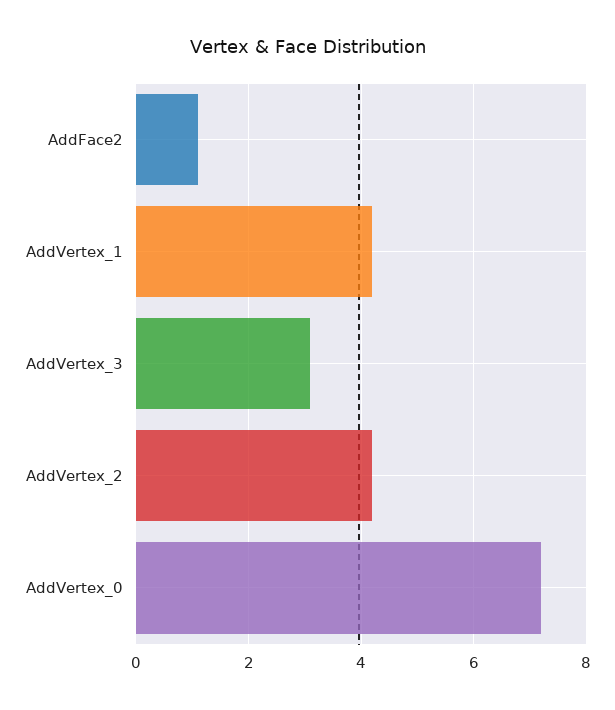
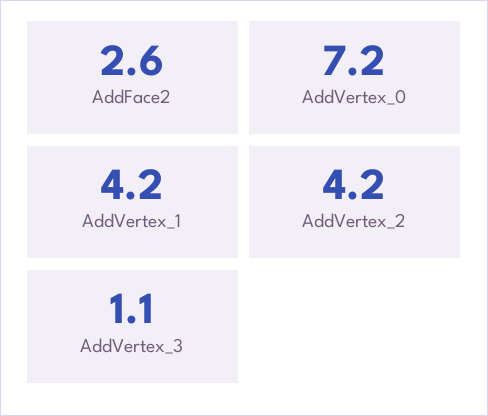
  {
-   "AddFace2": 1,
+   "AddFace2": 2.6,
    "AddVertex_1": 4.2,
-   "AddVertex_3": 3,
+   "AddVertex_3": 1.1,
    "AddVertex_2": 4.2,
    "AddVertex_0": 7.2
  }

